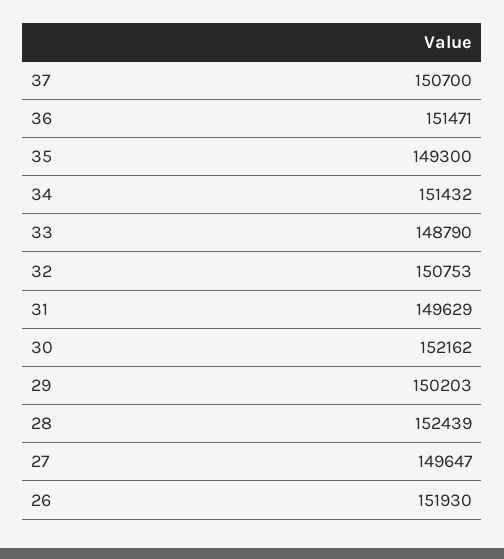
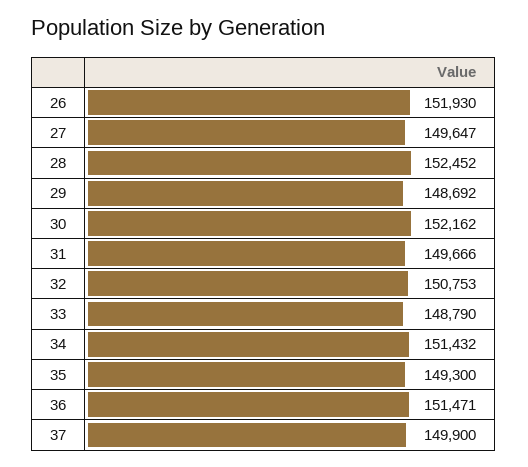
  {
-   "37": 150700,
+   "37": 149900,
    "36": 151471,
    "35": 149300,
    "34": 151432,
    "33": 148790,
    "32": 150753,
-   "31": 149629,
+   "31": 149666,
    "30": 152162,
-   "29": 150203,
+   "29": 148692,
-   "28": 152439,
+   "28": 152452,
    "27": 149647,
    "26": 151930
  }

